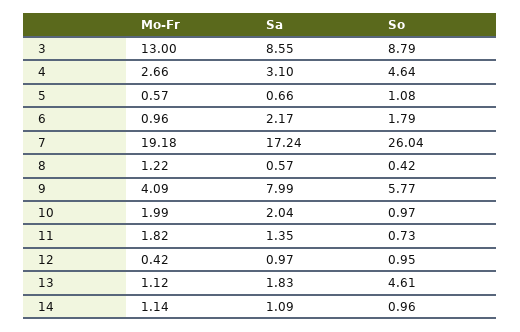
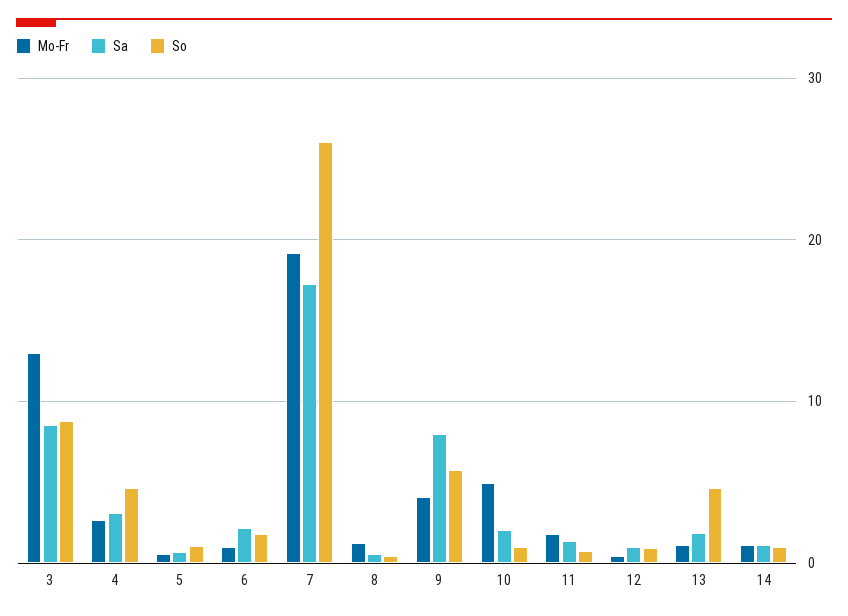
  {
    "Mo-Fr": {
      "3": 13,
      "4": 2.66,
      "5": 0.57,
      "6": 0.96,
      "7": 19.18,
      "8": 1.22,
      "9": 4.09,
-     "10": 1.99,
+     "10": 5,
      "11": 1.82,
      "12": 0.42,
      "13": 1.12,
      "14": 1.14
    },
    "Sa": {
      "3": 8.55,
      "4": 3.1,
      "5": 0.66,
      "6": 2.17,
      "7": 17.24,
      "8": 0.57,
      "9": 7.99,
      "10": 2.04,
      "11": 1.35,
      "12": 0.97,
      "13": 1.83,
      "14": 1.09
    },
    "So": {
      "3": 8.79,
      "4": 4.64,
      "5": 1.08,
      "6": 1.79,
      "7": 26.04,
      "8": 0.42,
      "9": 5.77,
      "10": 0.97,
      "11": 0.73,
      "12": 0.95,
      "13": 4.61,
      "14": 0.96
    }
  }

